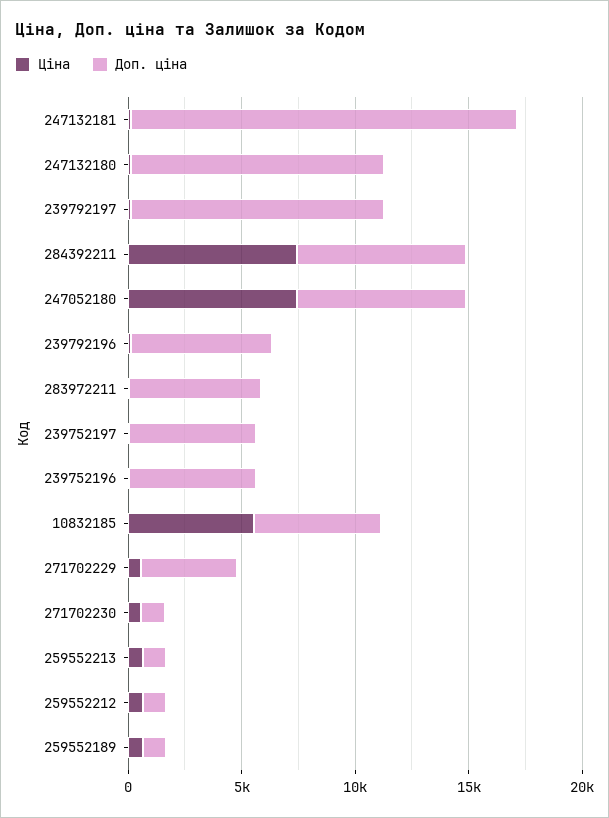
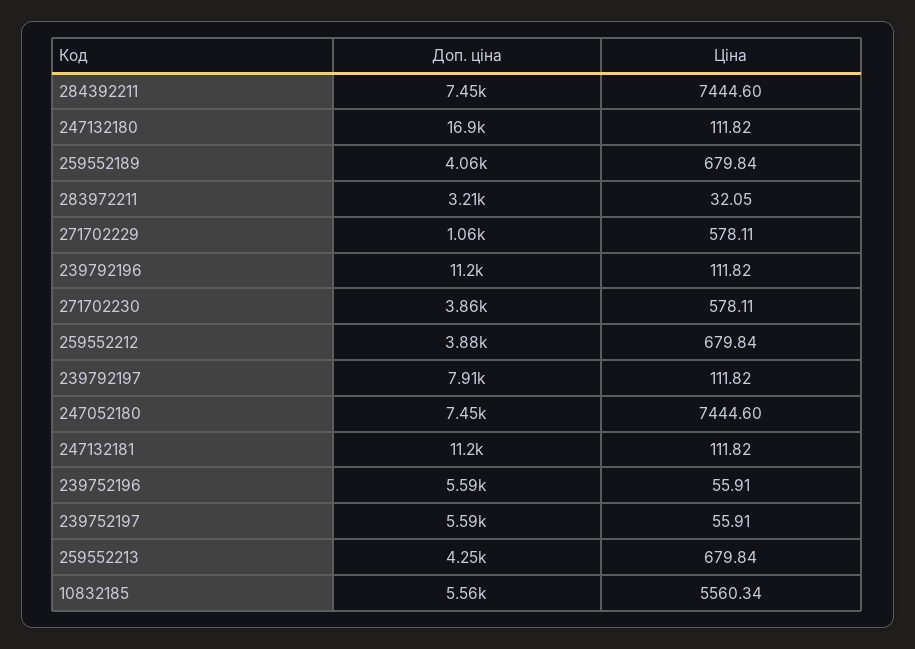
  {
    "Ціна": {
      "247132181": 111.82,
      "247132180": 111.82,
      "239792197": 111.82,
      "284392211": 7444.6,
      "247052180": 7444.6,
      "239792196": 111.82,
      "283972211": 32.05,
      "239752197": 55.91,
      "239752196": 55.91,
      "10832185": 5560.34,
      "271702229": 578.11,
      "271702230": 578.11,
      "259552213": 679.84,
      "259552212": 679.84,
      "259552189": 679.84
    },
    "Доп. ціна": {
-     "247132181": 17000,
+     "247132181": 11200,
-     "247132180": 11000,
+     "247132180": 16900,
-     "239792197": 11000,
+     "239792197": 7910,
      "284392211": 7450,
      "247052180": 7450,
-     "239792196": 6000,
+     "239792196": 11200,
-     "283972211": 6000,
+     "283972211": 3210,
      "239752197": 5590,
      "239752196": 5590,
      "10832185": 5560,
-     "271702229": 4000,
+     "271702229": 1060,
-     "271702230": 1000,
+     "271702230": 3860,
-     "259552213": 1000,
+     "259552213": 4250,
-     "259552212": 1000,
+     "259552212": 3880,
-     "259552189": 1000
+     "259552189": 4060
    }
  }

